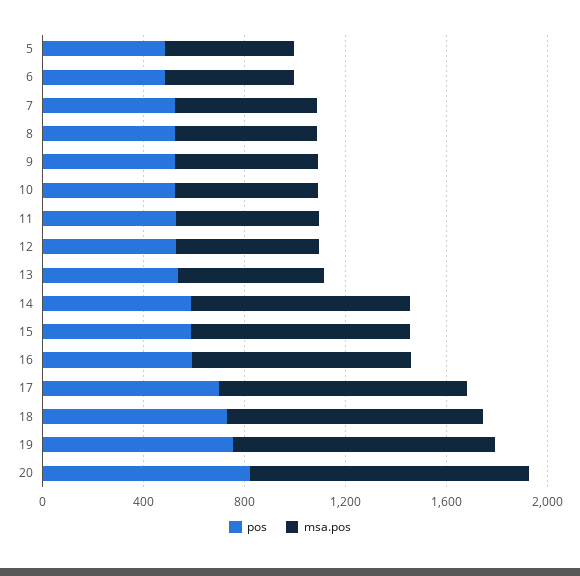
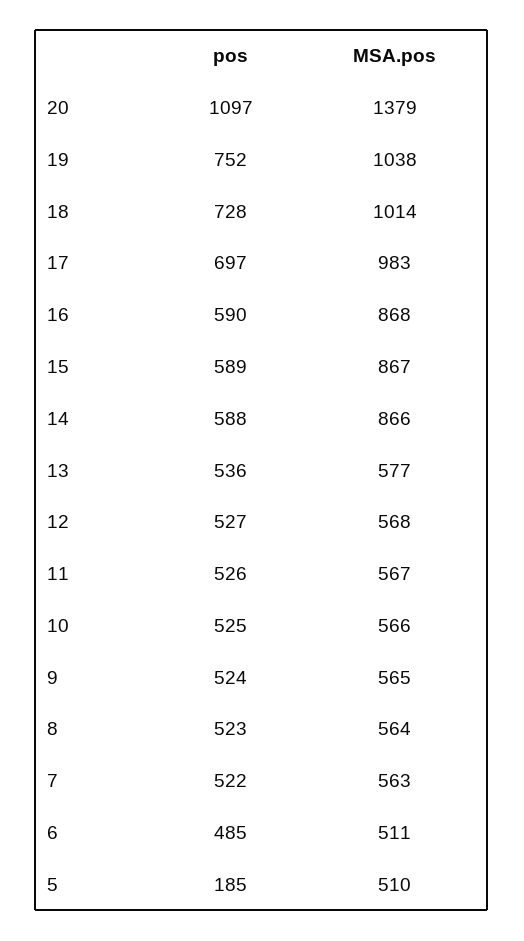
  {
    "pos": {
-     "5": 500,
+     "5": 185,
      "6": 485,
      "7": 522,
      "8": 523,
      "9": 524,
      "10": 525,
      "11": 526,
      "12": 527,
      "13": 536,
      "14": 588,
      "15": 589,
      "16": 590,
      "17": 697,
      "18": 728,
      "19": 752,
-     "20": 800
+     "20": 1097
    },
    "msa.pos": {
      "5": 510,
      "6": 511,
      "7": 563,
      "8": 564,
      "9": 565,
      "10": 566,
      "11": 567,
      "12": 568,
      "13": 577,
      "14": 866,
      "15": 867,
      "16": 868,
      "17": 983,
      "18": 1014,
      "19": 1038,
-     "20": 1100
+     "20": 1379
    }
  }

